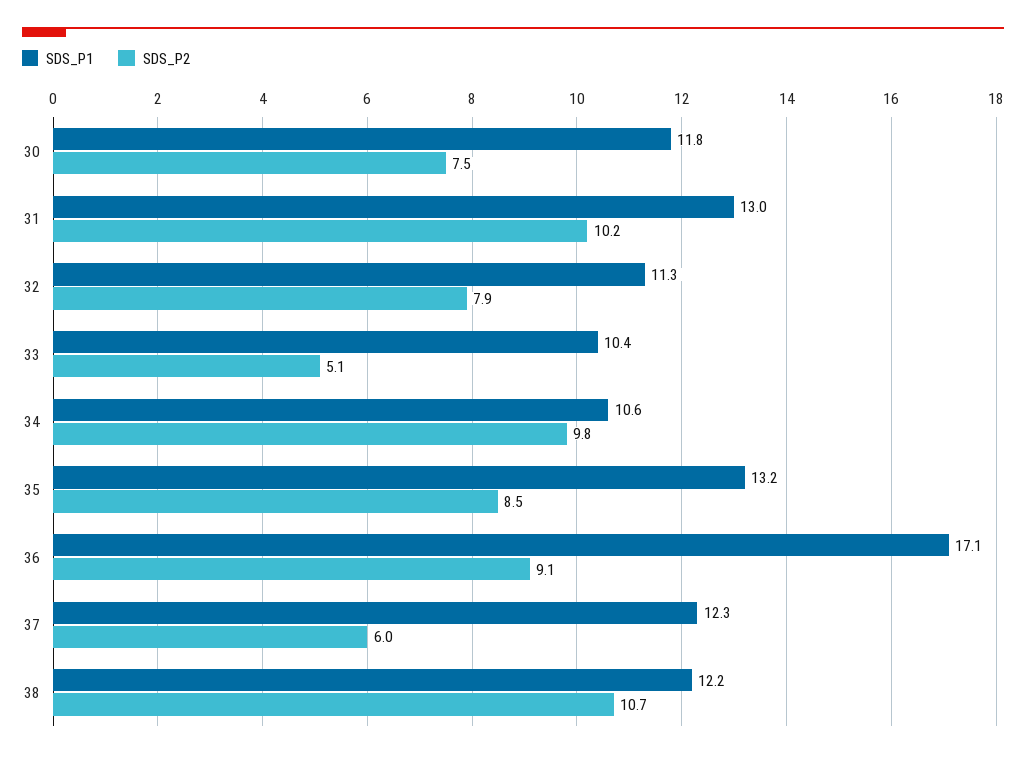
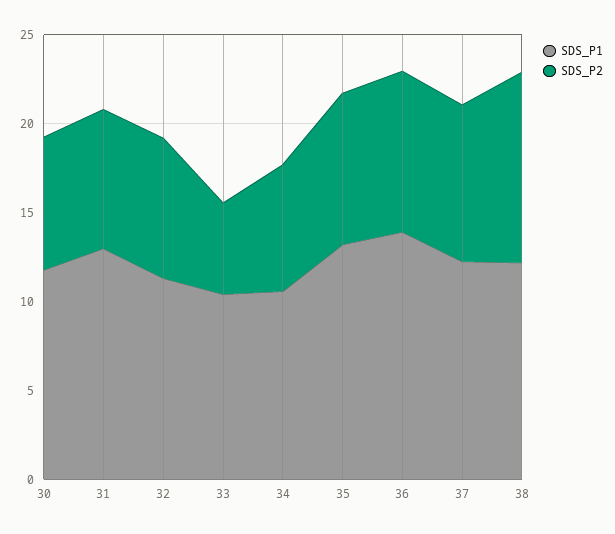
  {
    "SDS_P1": {
      "30": 11.8,
      "31": 13,
      "32": 11.3,
      "33": 10.4,
      "34": 10.6,
      "35": 13.2,
-     "36": 17.1,
+     "36": 14,
      "37": 12.3,
      "38": 12.2
    },
    "SDS_P2": {
      "30": 7.5,
-     "31": 10.2,
+     "31": 8,
      "32": 7.9,
      "33": 5.1,
-     "34": 9.8,
+     "34": 7,
      "35": 8.5,
      "36": 9.1,
-     "37": 6,
+     "37": 9,
      "38": 10.7
    }
  }

